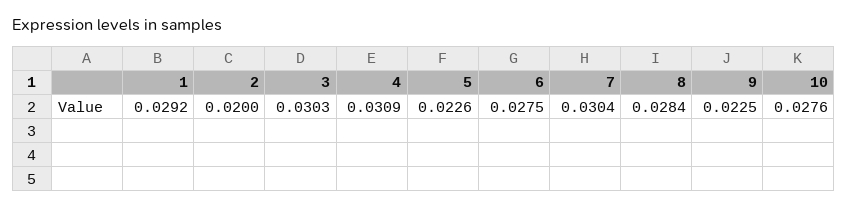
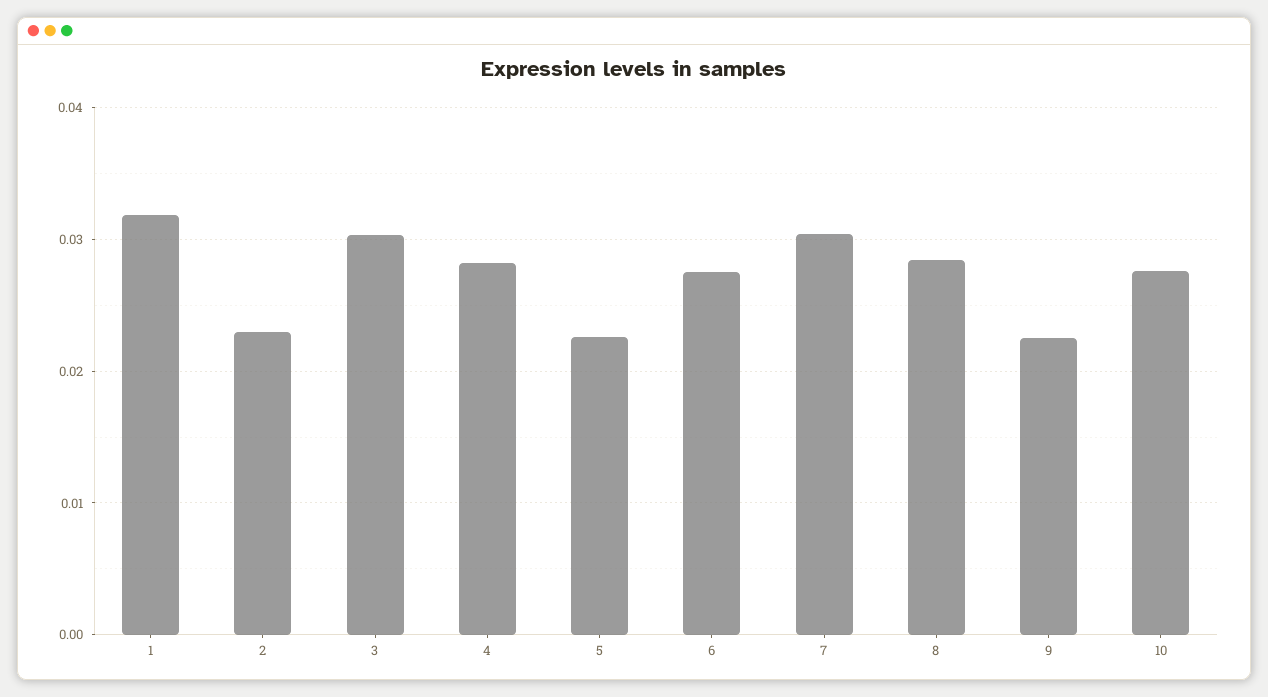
  {
-   "1": 0.0292,
+   "1": 0.032,
-   "2": 0.02,
+   "2": 0.023,
    "3": 0.0303,
-   "4": 0.0309,
+   "4": 0.028,
    "5": 0.0226,
    "6": 0.0275,
    "7": 0.0304,
    "8": 0.0284,
    "9": 0.0225,
    "10": 0.0276
  }

